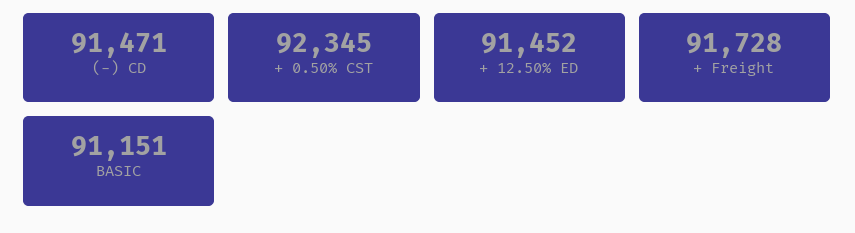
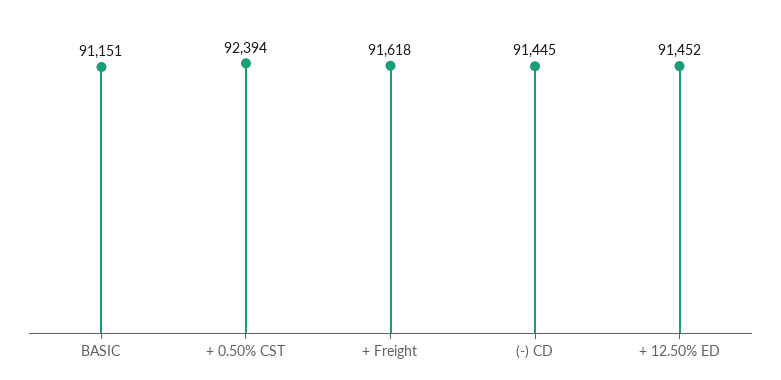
  {
-   "(-) CD": 91471,
+   "(-) CD": 91445,
-   "+ 0.50% CST": 92345,
+   "+ 0.50% CST": 92394,
    "+ 12.50% ED": 91452,
-   "+ Freight": 91728,
+   "+ Freight": 91618,
    "BASIC": 91151
  }

